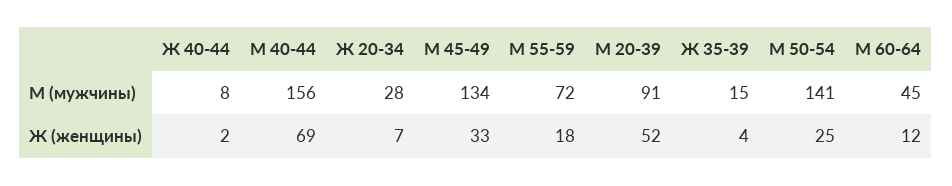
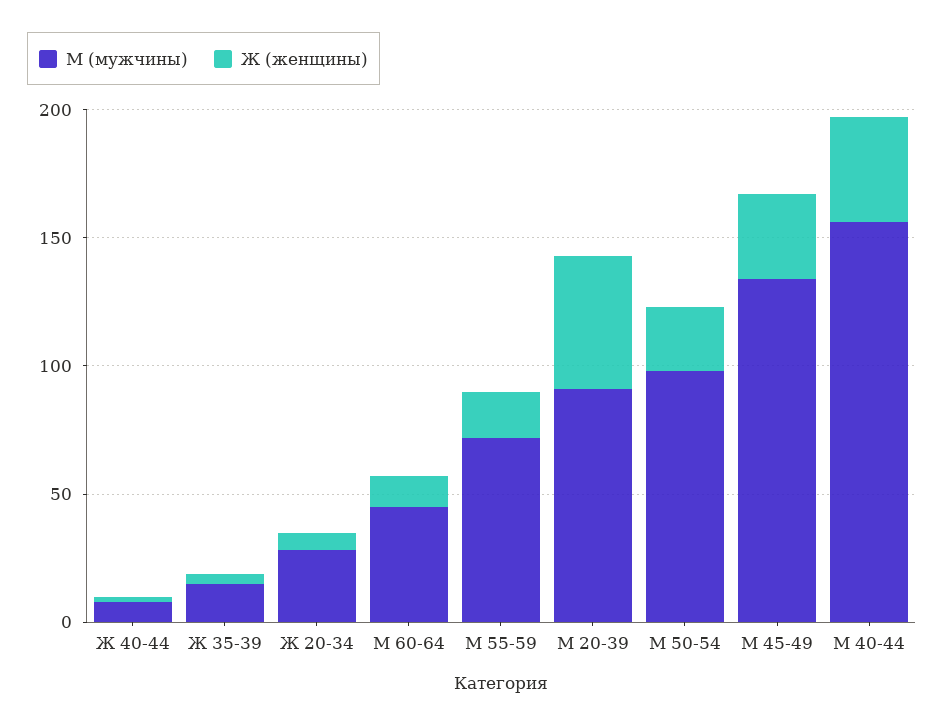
  {
    "М (мужчины)": {
      "Ж 40-44": 8,
      "М 40-44": 156,
      "Ж 20-34": 28,
      "М 45-49": 134,
      "М 55-59": 72,
      "М 20-39": 91,
      "Ж 35-39": 15,
-     "М 50-54": 141,
+     "М 50-54": 100,
      "М 60-64": 45
    },
    "Ж (женщины)": {
      "Ж 40-44": 2,
-     "М 40-44": 69,
+     "М 40-44": 40,
      "Ж 20-34": 7,
      "М 45-49": 33,
      "М 55-59": 18,
      "М 20-39": 52,
      "Ж 35-39": 4,
      "М 50-54": 25,
      "М 60-64": 12
    }
  }

